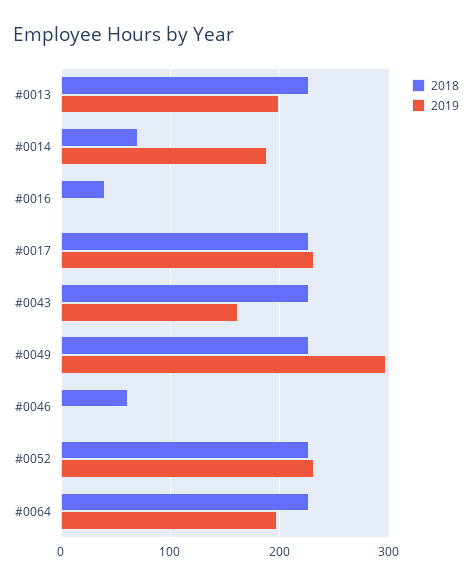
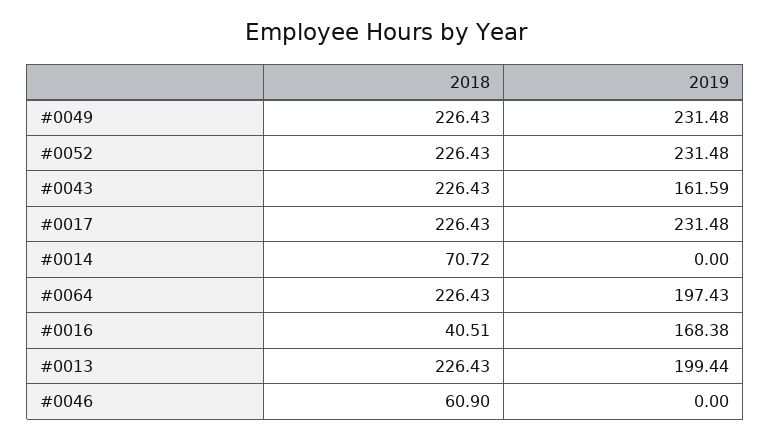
  {
    "2018": {
      "#0013": 226.43,
      "#0014": 70.72,
      "#0016": 40.51,
      "#0017": 226.43,
      "#0043": 226.43,
      "#0049": 226.43,
      "#0046": 60.9,
      "#0052": 226.43,
      "#0064": 226.43
    },
    "2019": {
      "#0013": 199.44,
-     "#0014": 190,
+     "#0014": 0,
-     "#0016": 0,
+     "#0016": 168.38,
      "#0017": 231.48,
      "#0043": 161.59,
-     "#0049": 300,
+     "#0049": 231.48,
      "#0046": 0,
      "#0052": 231.48,
      "#0064": 197.43
    }
  }

